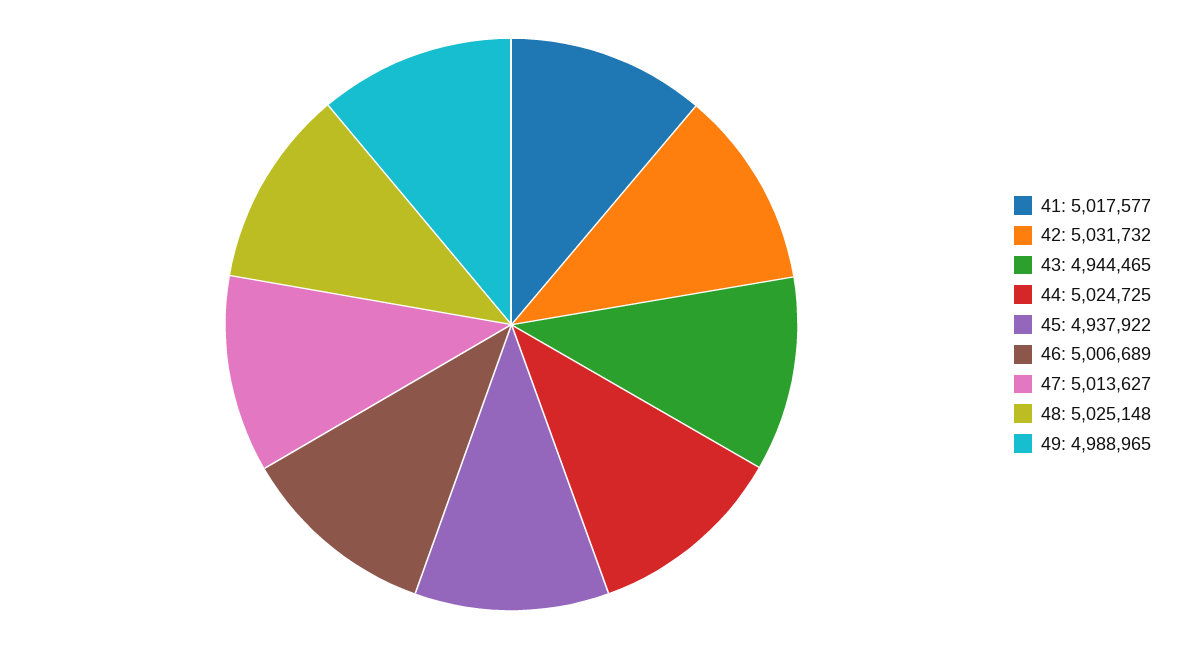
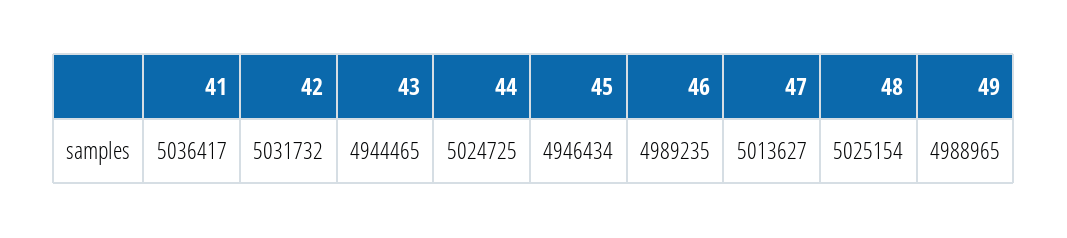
  {
-   "41": 5017577,
+   "41": 5036417,
    "42": 5031732,
    "43": 4944465,
    "44": 5024725,
-   "45": 4937922,
+   "45": 4946434,
-   "46": 5006689,
+   "46": 4989235,
    "47": 5013627,
-   "48": 5025148,
+   "48": 5025154,
    "49": 4988965
  }

